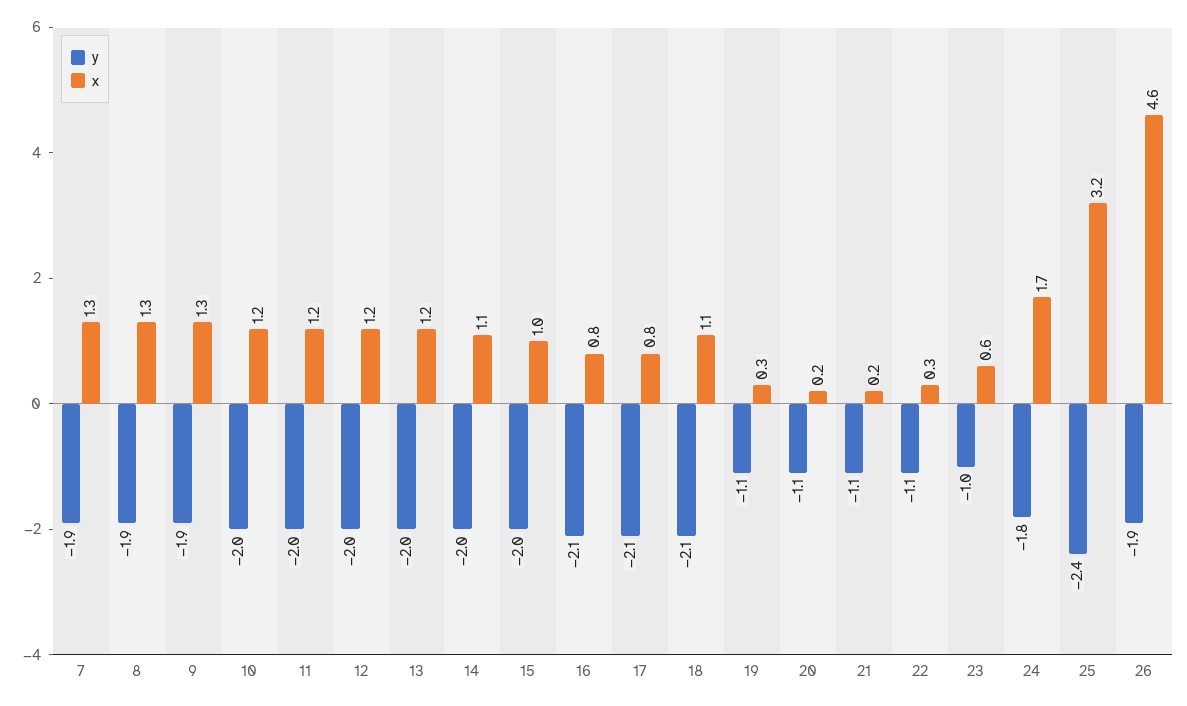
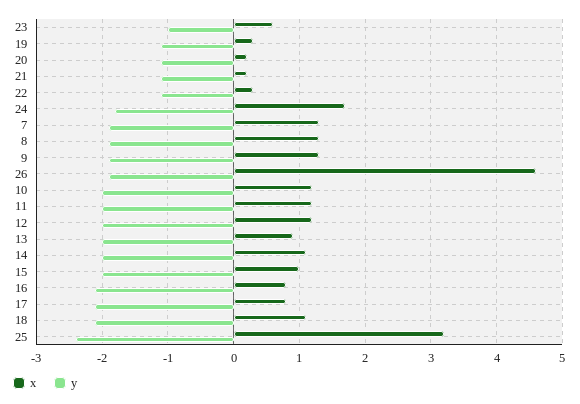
  {
    "y": {
      "7": -1.9,
      "8": -1.9,
      "9": -1.9,
      "10": -2,
      "11": -2,
      "12": -2,
      "13": -2,
      "14": -2,
      "15": -2,
      "16": -2.1,
      "17": -2.1,
      "18": -2.1,
      "19": -1.1,
      "20": -1.1,
      "21": -1.1,
      "22": -1.1,
      "23": -1,
      "24": -1.8,
      "25": -2.4,
      "26": -1.9
    },
    "x": {
      "7": 1.3,
      "8": 1.3,
      "9": 1.3,
      "10": 1.2,
      "11": 1.2,
      "12": 1.2,
-     "13": 1.2,
+     "13": 0.9,
      "14": 1.1,
      "15": 1,
      "16": 0.8,
      "17": 0.8,
      "18": 1.1,
      "19": 0.3,
      "20": 0.2,
      "21": 0.2,
      "22": 0.3,
      "23": 0.6,
      "24": 1.7,
      "25": 3.2,
      "26": 4.6
    }
  }

